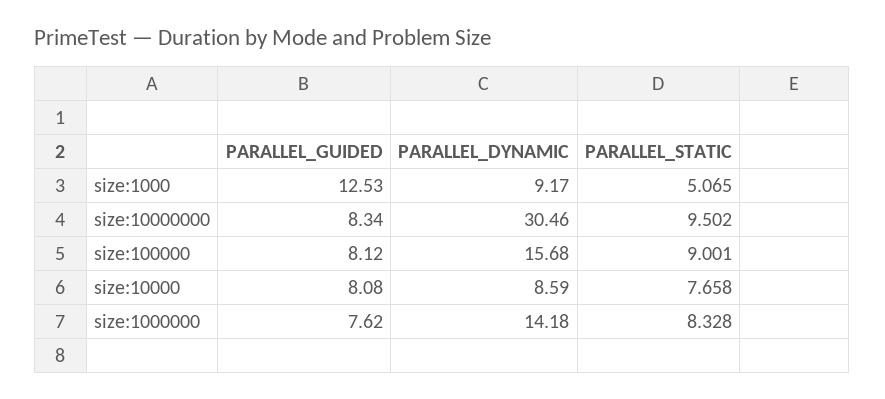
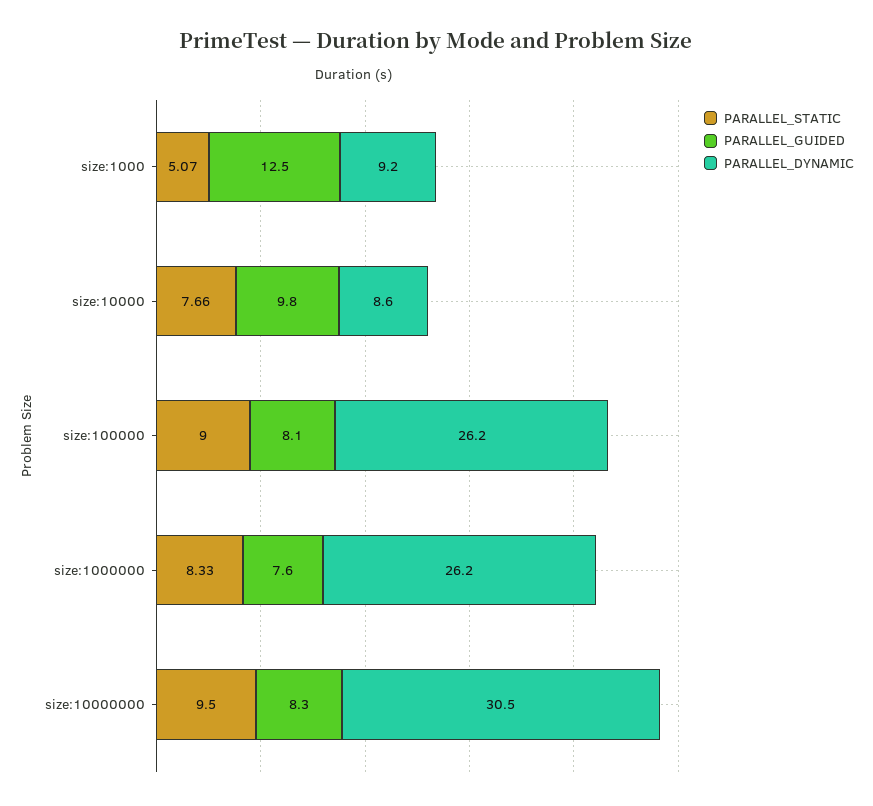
  {
    "PARALLEL_GUIDED": {
      "size:1000": 12.53,
      "size:10000000": 8.34,
      "size:100000": 8.12,
-     "size:10000": 8.08,
+     "size:10000": 9.8,
      "size:1000000": 7.62
    },
    "PARALLEL_DYNAMIC": {
      "size:1000": 9.17,
      "size:10000000": 30.46,
-     "size:100000": 15.68,
+     "size:100000": 26.2,
      "size:10000": 8.59,
-     "size:1000000": 14.18
+     "size:1000000": 26.2
    },
    "PARALLEL_STATIC": {
      "size:1000": 5.065,
      "size:10000000": 9.502,
      "size:100000": 9.001,
      "size:10000": 7.658,
      "size:1000000": 8.328
    }
  }

